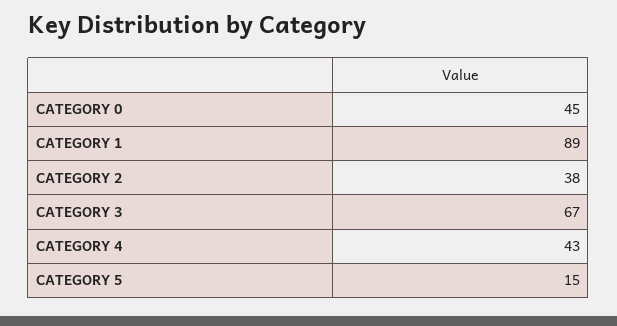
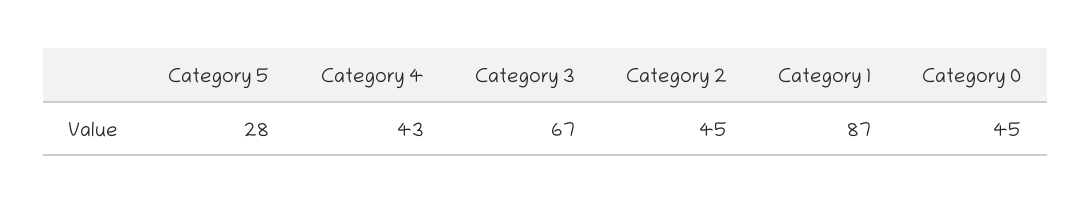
  {
    "CATEGORY 0": 45,
-   "CATEGORY 1": 89,
+   "CATEGORY 1": 87,
-   "CATEGORY 2": 38,
+   "CATEGORY 2": 45,
    "CATEGORY 3": 67,
    "CATEGORY 4": 43,
-   "CATEGORY 5": 15
+   "CATEGORY 5": 28
  }

